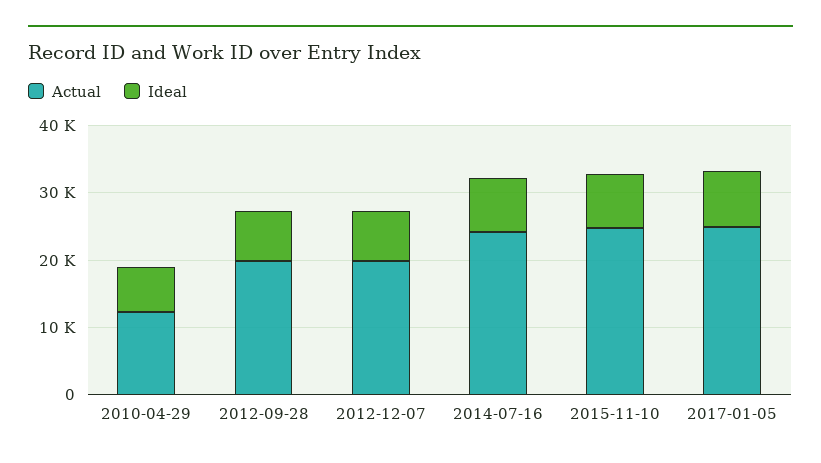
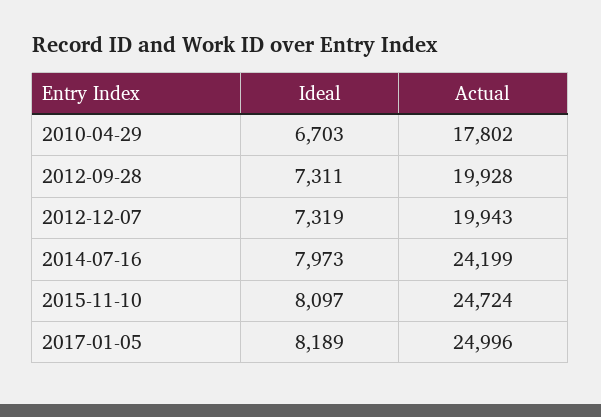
  {
    "Actual": {
-     "2010-04-29": 12000,
+     "2010-04-29": 17802,
      "2012-09-28": 19928,
      "2012-12-07": 19943,
      "2014-07-16": 24199,
      "2015-11-10": 24724,
      "2017-01-05": 24996
    },
    "Ideal": {
      "2010-04-29": 6703,
      "2012-09-28": 7311,
      "2012-12-07": 7319,
      "2014-07-16": 7973,
      "2015-11-10": 8097,
      "2017-01-05": 8189
    }
  }

